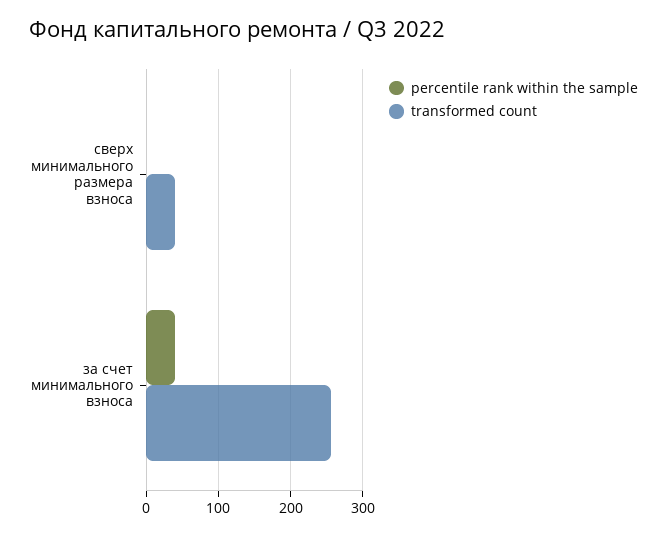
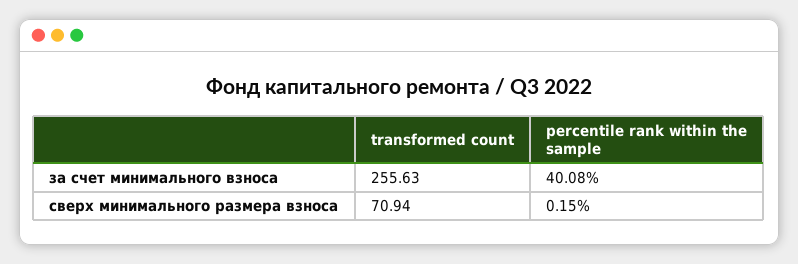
  {
    "percentile rank within the sample": {
      "сверх минимального размера взноса": 0.15,
      "за счет минимального взноса": 40.08
    },
    "transformed count": {
-     "сверх минимального размера взноса": 40,
+     "сверх минимального размера взноса": 70.94,
      "за счет минимального взноса": 255.63
    }
  }

